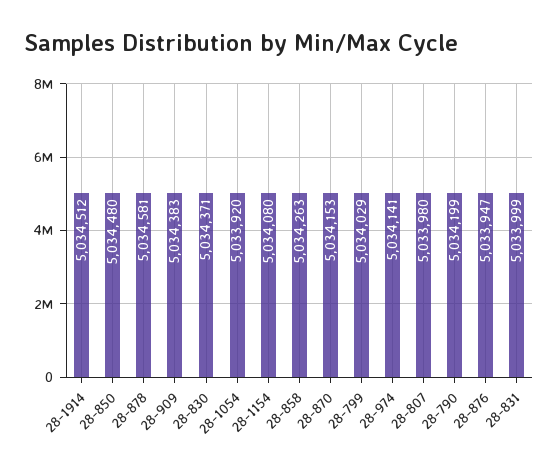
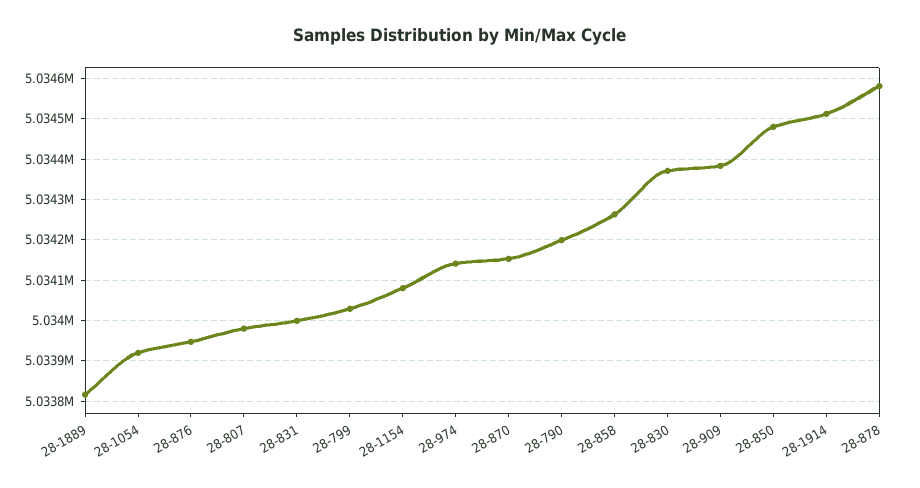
  {
    "28-1914": 5034512,
    "28-850": 5034480,
    "28-878": 5034581,
    "28-909": 5034383,
    "28-830": 5034371,
    "28-1054": 5033920,
    "28-1154": 5034080,
    "28-858": 5034263,
    "28-870": 5034153,
    "28-799": 5034029,
    "28-974": 5034141,
    "28-807": 5033980,
    "28-790": 5034199,
    "28-876": 5033947,
-   "28-831": 5033999
+   "28-831": 5033999,
+   "28-1889": 5033820
  }

